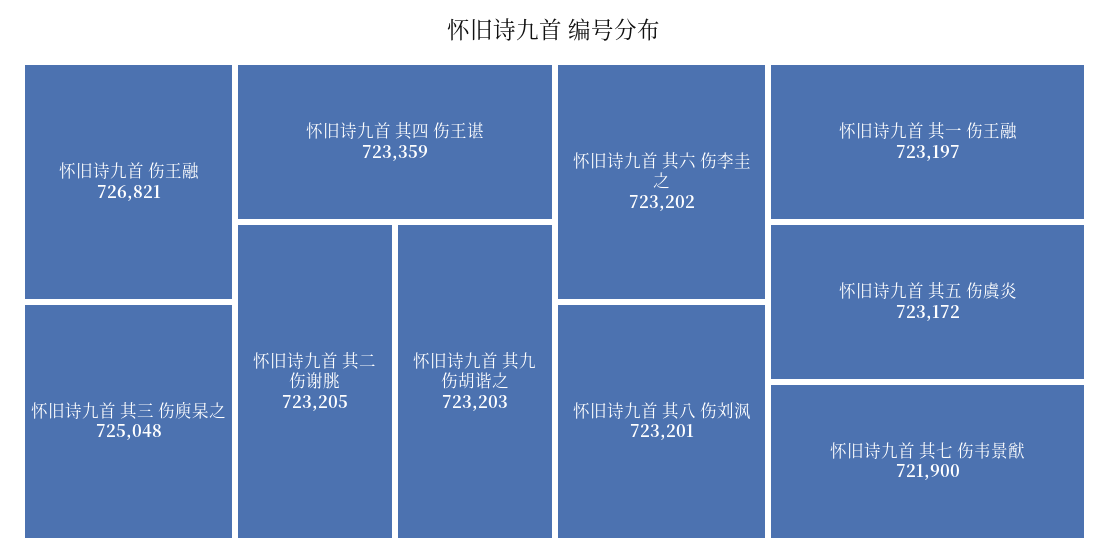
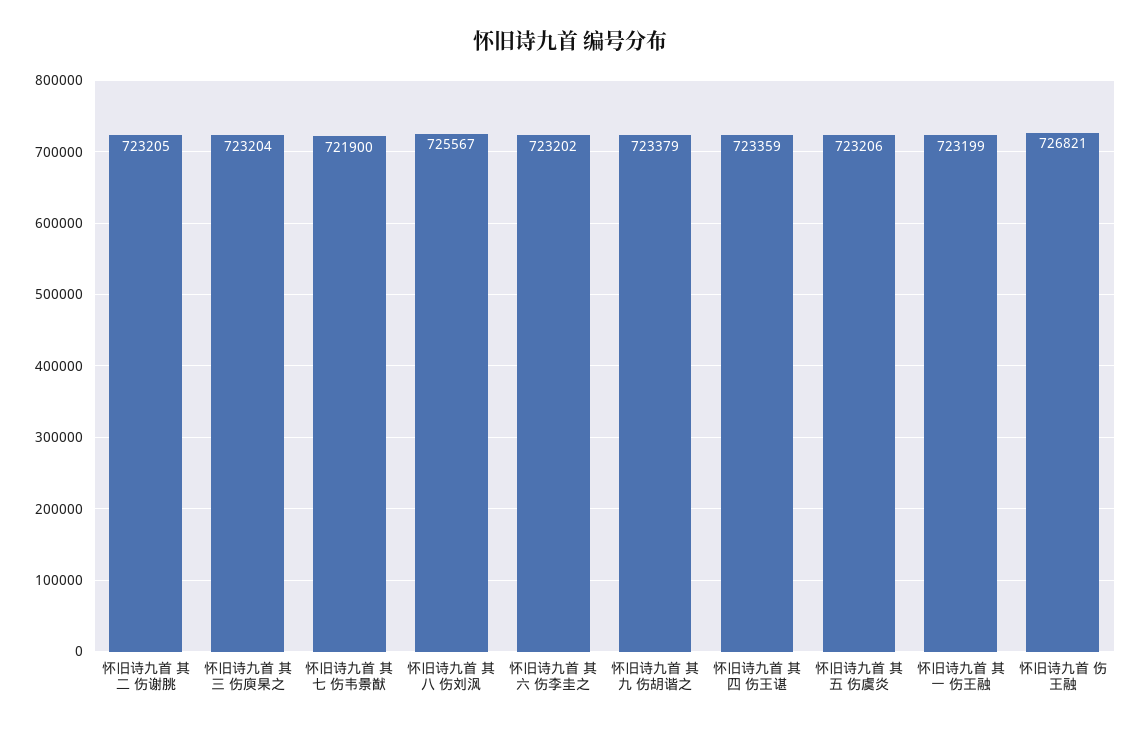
  {
    "怀旧诗九首 伤王融": 726821,
-   "怀旧诗九首 其三 伤庾杲之": 725048,
+   "怀旧诗九首 其三 伤庾杲之": 723204,
    "怀旧诗九首 其四 伤王谌": 723359,
    "怀旧诗九首 其二 伤谢朓": 723205,
-   "怀旧诗九首 其九 伤胡谐之": 723203,
+   "怀旧诗九首 其九 伤胡谐之": 723379,
    "怀旧诗九首 其六 伤李圭之": 723202,
-   "怀旧诗九首 其八 伤刘沨": 723201,
+   "怀旧诗九首 其八 伤刘沨": 725567,
-   "怀旧诗九首 其一 伤王融": 723197,
+   "怀旧诗九首 其一 伤王融": 723199,
-   "怀旧诗九首 其五 伤虞炎": 723172,
+   "怀旧诗九首 其五 伤虞炎": 723206,
    "怀旧诗九首 其七 伤韦景猷": 721900
  }

